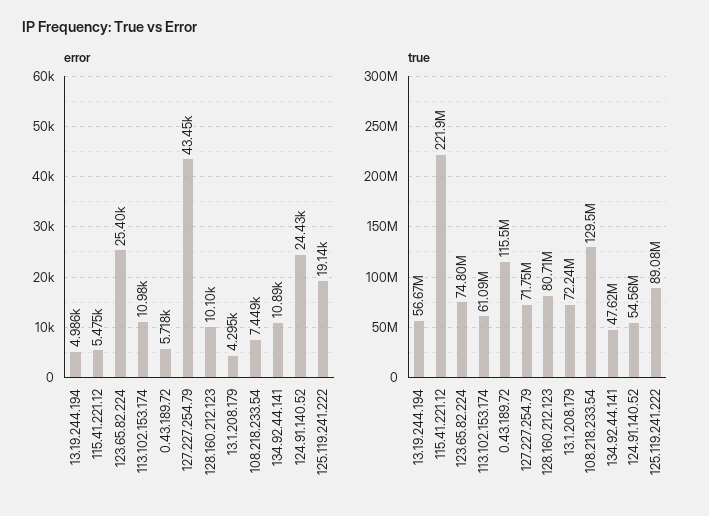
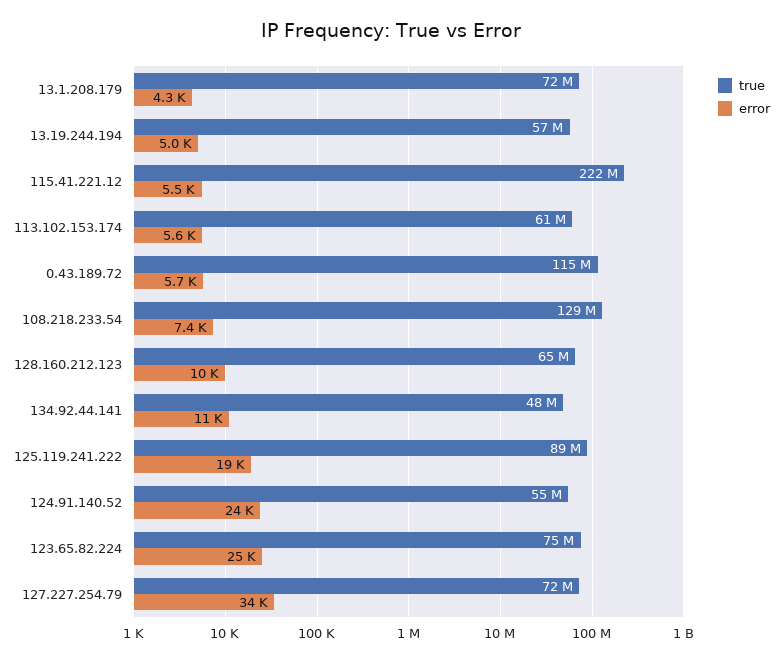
  {
    "error": {
      "13.19.244.194": 4986,
      "115.41.221.12": 5475,
      "123.65.82.224": 25400,
-     "113.102.153.174": 10980,
+     "113.102.153.174": 5600,
      "0.43.189.72": 5718,
-     "127.227.254.79": 43450,
+     "127.227.254.79": 34000,
      "128.160.212.123": 10100,
      "13.1.208.179": 4295,
      "108.218.233.54": 7449,
      "134.92.44.141": 10890,
      "124.91.140.52": 24430,
      "125.119.241.222": 19140
    },
    "true": {
      "13.19.244.194": 56670000,
      "115.41.221.12": 221900000,
      "123.65.82.224": 74800000,
      "113.102.153.174": 61090000,
      "0.43.189.72": 115500000,
      "127.227.254.79": 71750000,
-     "128.160.212.123": 80710000,
+     "128.160.212.123": 65000000,
      "13.1.208.179": 72240000,
      "108.218.233.54": 129500000,
      "134.92.44.141": 47620000,
      "124.91.140.52": 54560000,
      "125.119.241.222": 89080000
    }
  }

